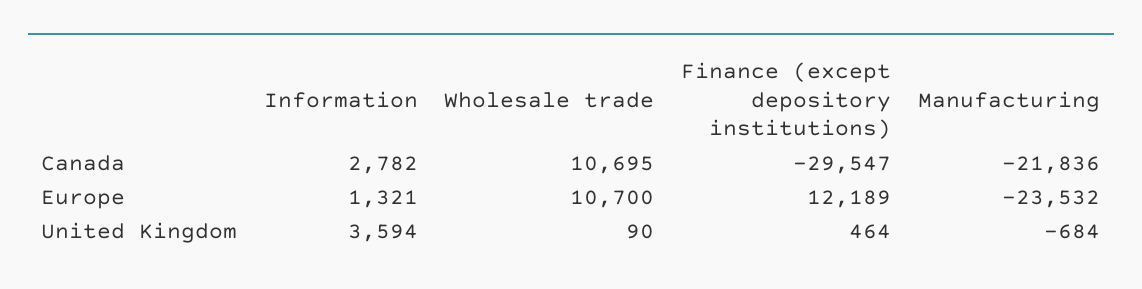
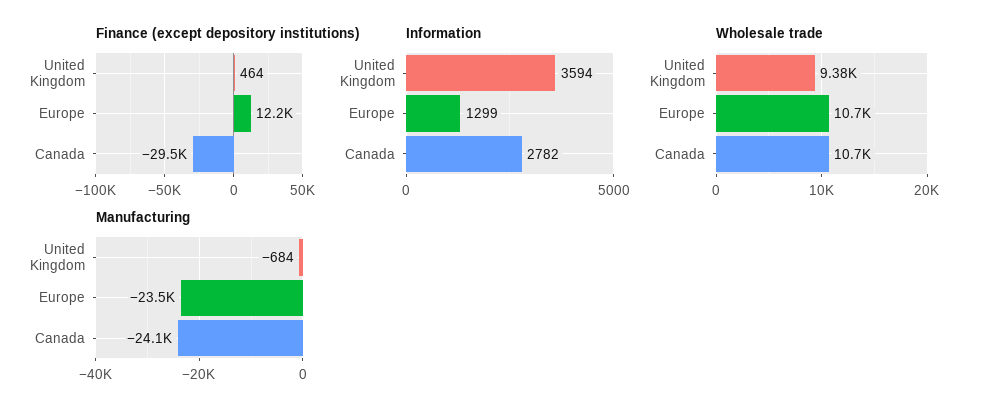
  {
    "Information": {
      "Canada": 2782,
-     "Europe": 1321,
+     "Europe": 1299,
      "United Kingdom": 3594
    },
    "Wholesale trade": {
      "Canada": 10695,
      "Europe": 10700,
-     "United Kingdom": 90
+     "United Kingdom": 9380
    },
    "Finance (except depository institutions)": {
      "Canada": -29547,
      "Europe": 12189,
      "United Kingdom": 464
    },
    "Manufacturing": {
-     "Canada": -21836,
+     "Canada": -24100,
      "Europe": -23532,
      "United Kingdom": -684
    }
  }

